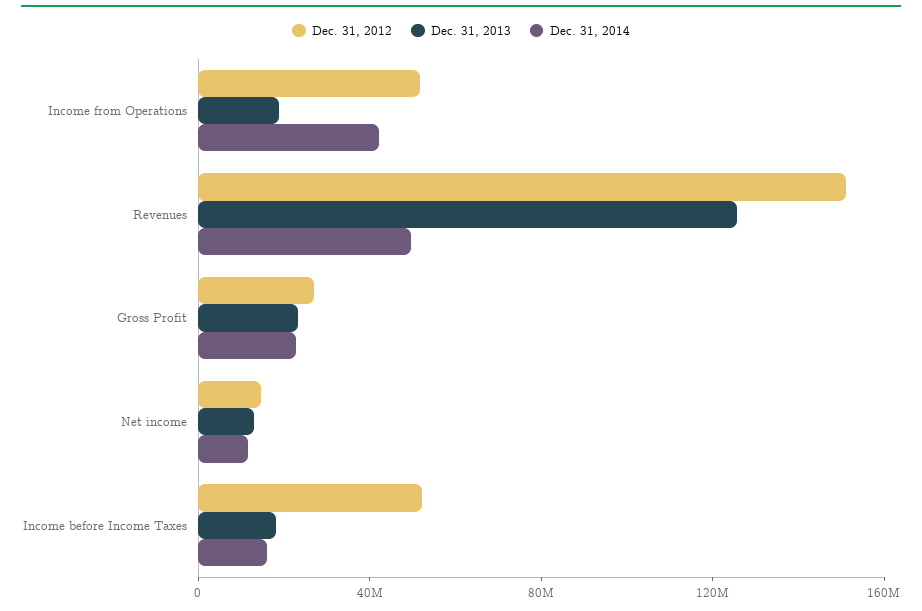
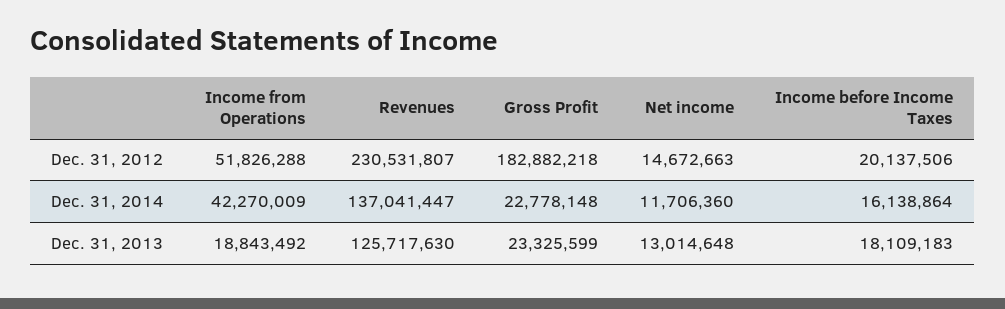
  {
    "Dec. 31, 2012": {
      "Income from Operations": 51826288,
-     "Revenues": 150000000,
+     "Revenues": 230531807,
-     "Gross Profit": 30000000,
+     "Gross Profit": 182882218,
      "Net income": 14672663,
-     "Income before Income Taxes": 50000000
+     "Income before Income Taxes": 20137506
    },
    "Dec. 31, 2013": {
      "Income from Operations": 18843492,
      "Revenues": 125717630,
      "Gross Profit": 23325599,
      "Net income": 13014648,
      "Income before Income Taxes": 18109183
    },
    "Dec. 31, 2014": {
      "Income from Operations": 42270009,
-     "Revenues": 50000000,
+     "Revenues": 137041447,
      "Gross Profit": 22778148,
      "Net income": 11706360,
      "Income before Income Taxes": 16138864
    }
  }

